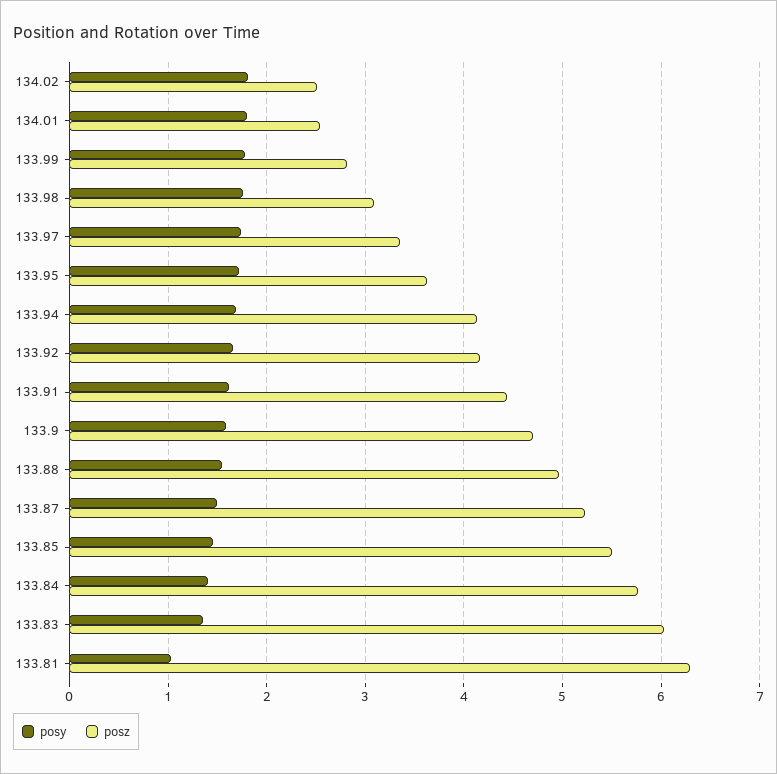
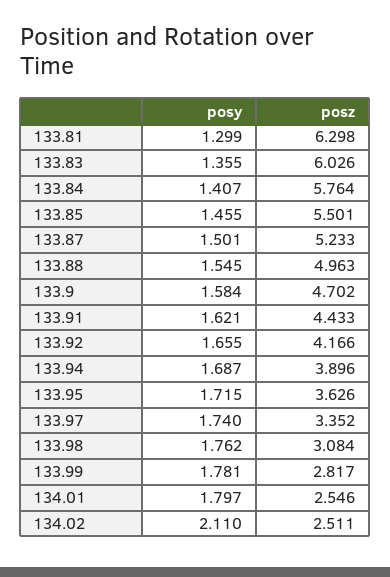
  {
    "posy": {
-     "134.02": 1.8,
+     "134.02": 2.11,
      "134.01": 1.797,
      "133.99": 1.781,
      "133.98": 1.762,
      "133.97": 1.74,
      "133.95": 1.715,
      "133.94": 1.687,
      "133.92": 1.655,
      "133.91": 1.621,
      "133.9": 1.584,
      "133.88": 1.545,
      "133.87": 1.501,
      "133.85": 1.455,
      "133.84": 1.407,
      "133.83": 1.355,
-     "133.81": 1
+     "133.81": 1.299
    },
    "posz": {
      "134.02": 2.511,
      "134.01": 2.546,
      "133.99": 2.817,
      "133.98": 3.084,
      "133.97": 3.352,
      "133.95": 3.626,
-     "133.94": 4.1,
+     "133.94": 3.896,
      "133.92": 4.166,
      "133.91": 4.433,
      "133.9": 4.702,
      "133.88": 4.963,
      "133.87": 5.233,
      "133.85": 5.501,
      "133.84": 5.764,
      "133.83": 6.026,
      "133.81": 6.298
    }
  }

